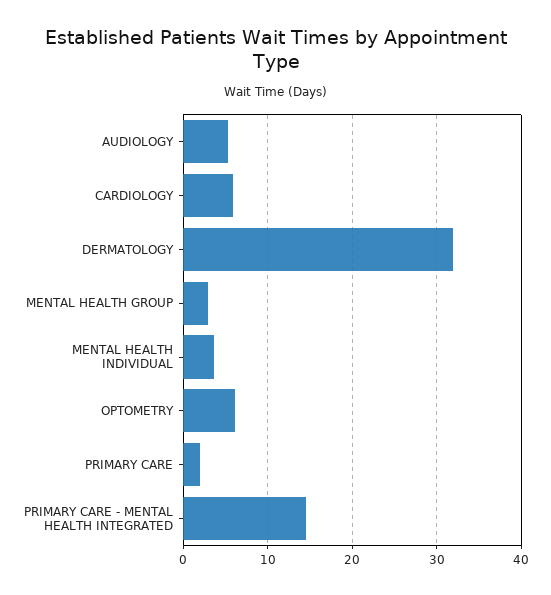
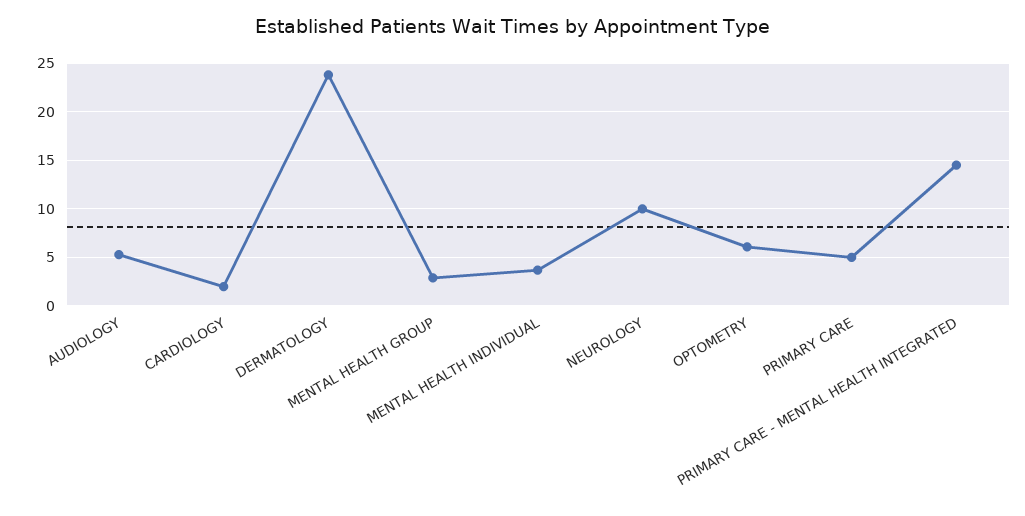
  {
    "AUDIOLOGY": 5,
-   "CARDIOLOGY": 6,
+   "CARDIOLOGY": 2,
-   "DERMATOLOGY": 32,
+   "DERMATOLOGY": 24,
    "MENTAL HEALTH GROUP": 3,
    "MENTAL HEALTH INDIVIDUAL": 4,
    "OPTOMETRY": 6,
-   "PRIMARY CARE": 2,
+   "PRIMARY CARE": 5,
-   "PRIMARY CARE - MENTAL HEALTH INTEGRATED": 15
+   "PRIMARY CARE - MENTAL HEALTH INTEGRATED": 15,
+   "NEUROLOGY": 10
  }

